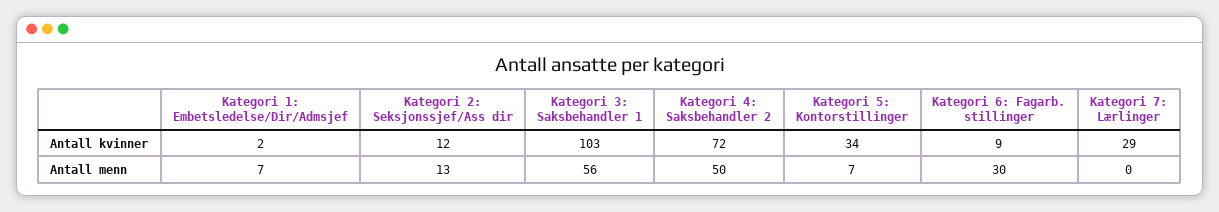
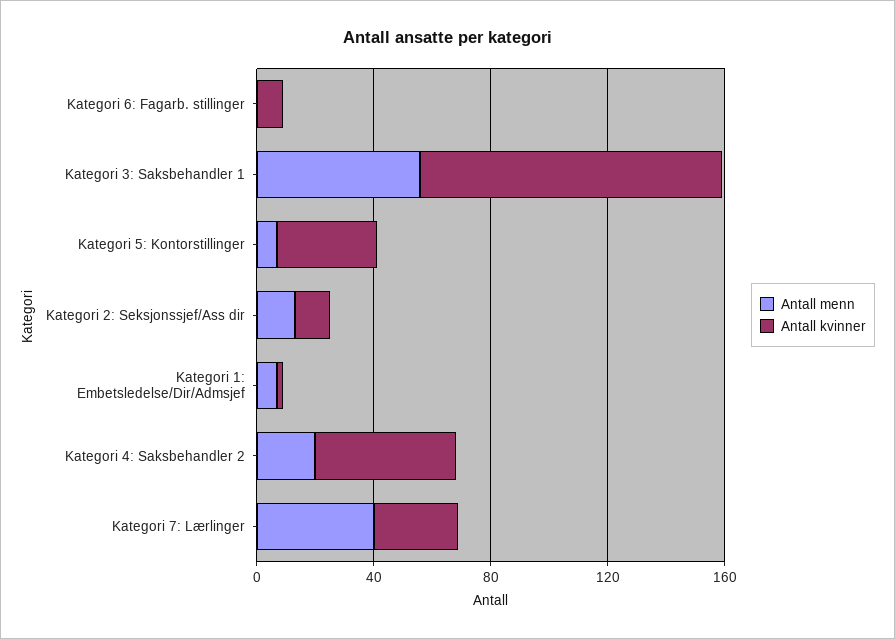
  {
    "Antall kvinner": {
      "Kategori 1: Embetsledelse/Dir/Admsjef": 2,
      "Kategori 2: Seksjonssjef/Ass dir": 12,
      "Kategori 3: Saksbehandler 1": 103,
-     "Kategori 4: Saksbehandler 2": 72,
+     "Kategori 4: Saksbehandler 2": 50,
      "Kategori 5: Kontorstillinger": 34,
      "Kategori 6: Fagarb. stillinger": 9,
      "Kategori 7: Lærlinger": 29
    },
    "Antall menn": {
      "Kategori 1: Embetsledelse/Dir/Admsjef": 7,
      "Kategori 2: Seksjonssjef/Ass dir": 13,
      "Kategori 3: Saksbehandler 1": 56,
-     "Kategori 4: Saksbehandler 2": 50,
+     "Kategori 4: Saksbehandler 2": 20,
      "Kategori 5: Kontorstillinger": 7,
-     "Kategori 6: Fagarb. stillinger": 30,
+     "Kategori 6: Fagarb. stillinger": 0,
-     "Kategori 7: Lærlinger": 0
+     "Kategori 7: Lærlinger": 40
    }
  }

